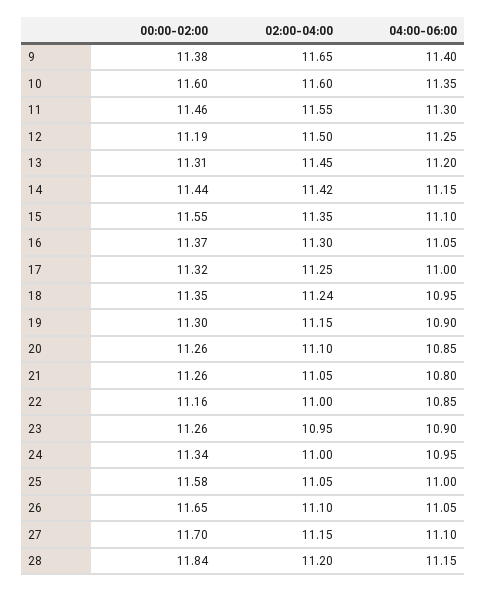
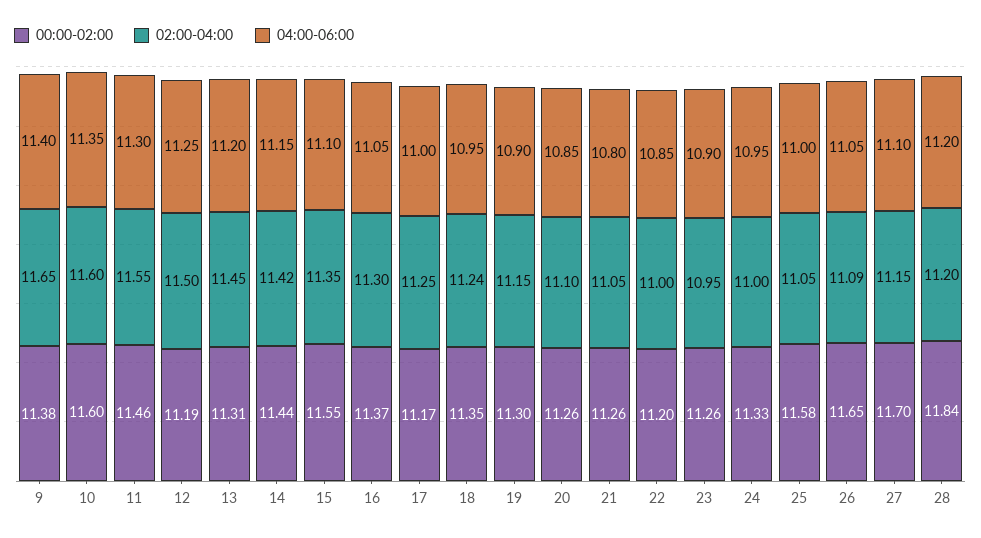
  {
    "00:00-02:00": {
      "9": 11.38,
      "10": 11.6,
      "11": 11.46,
      "12": 11.19,
      "13": 11.31,
      "14": 11.44,
      "15": 11.55,
      "16": 11.37,
-     "17": 11.32,
+     "17": 11.17,
      "18": 11.35,
      "19": 11.3,
      "20": 11.26,
      "21": 11.26,
-     "22": 11.16,
+     "22": 11.2,
      "23": 11.26,
-     "24": 11.34,
+     "24": 11.33,
      "25": 11.58,
      "26": 11.65,
      "27": 11.7,
      "28": 11.84
    },
    "02:00-04:00": {
      "9": 11.65,
      "10": 11.6,
      "11": 11.55,
      "12": 11.5,
      "13": 11.45,
      "14": 11.42,
      "15": 11.35,
      "16": 11.3,
      "17": 11.25,
      "18": 11.24,
      "19": 11.15,
      "20": 11.1,
      "21": 11.05,
      "22": 11,
      "23": 10.95,
      "24": 11,
      "25": 11.05,
-     "26": 11.1,
+     "26": 11.09,
      "27": 11.15,
      "28": 11.2
    },
    "04:00-06:00": {
      "9": 11.4,
      "10": 11.35,
      "11": 11.3,
      "12": 11.25,
      "13": 11.2,
      "14": 11.15,
      "15": 11.1,
      "16": 11.05,
      "17": 11,
      "18": 10.95,
      "19": 10.9,
      "20": 10.85,
      "21": 10.8,
      "22": 10.85,
      "23": 10.9,
      "24": 10.95,
      "25": 11,
      "26": 11.05,
      "27": 11.1,
-     "28": 11.15
+     "28": 11.2
    }
  }

